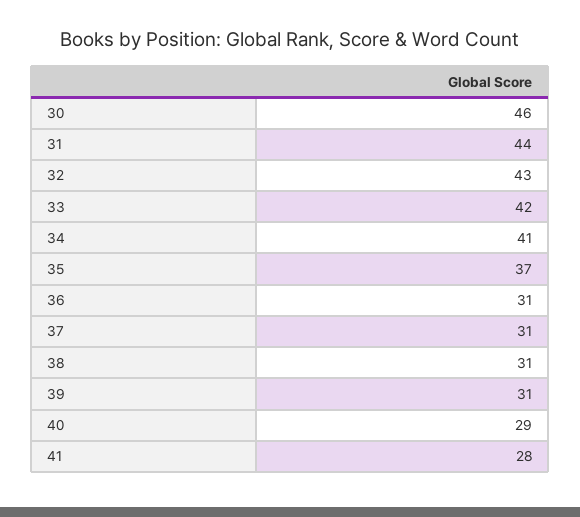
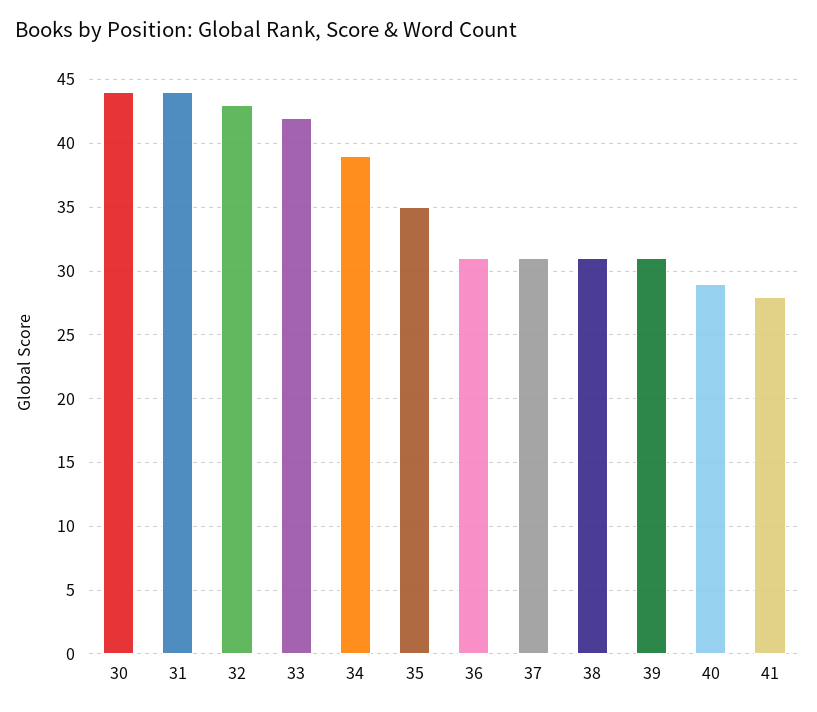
  {
-   "30": 46,
+   "30": 44,
    "31": 44,
    "32": 43,
    "33": 42,
-   "34": 41,
+   "34": 39,
-   "35": 37,
+   "35": 35,
    "36": 31,
    "37": 31,
    "38": 31,
    "39": 31,
    "40": 29,
    "41": 28
  }

